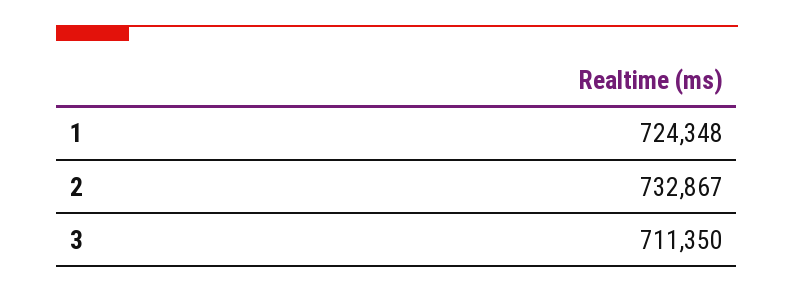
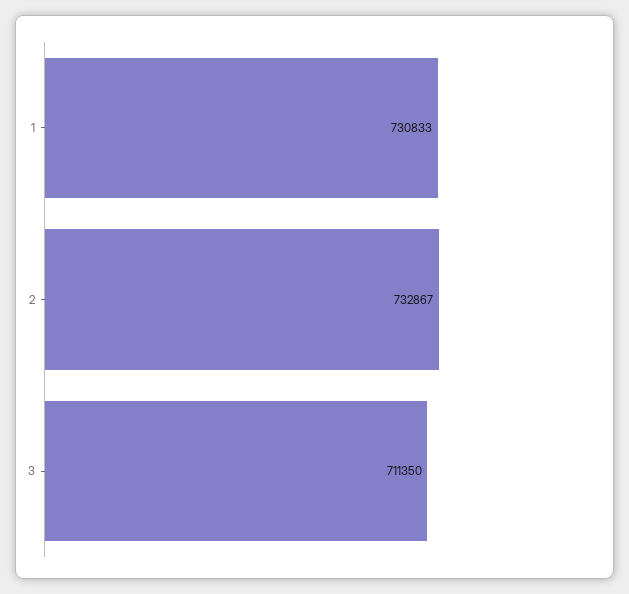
  {
-   "1": 724348,
+   "1": 730833,
    "2": 732867,
    "3": 711350
  }

